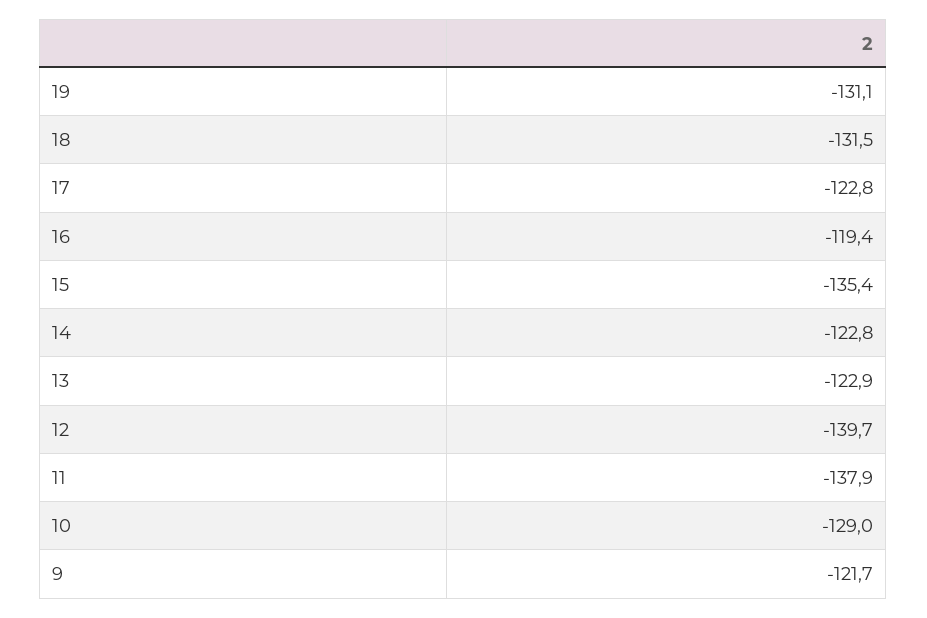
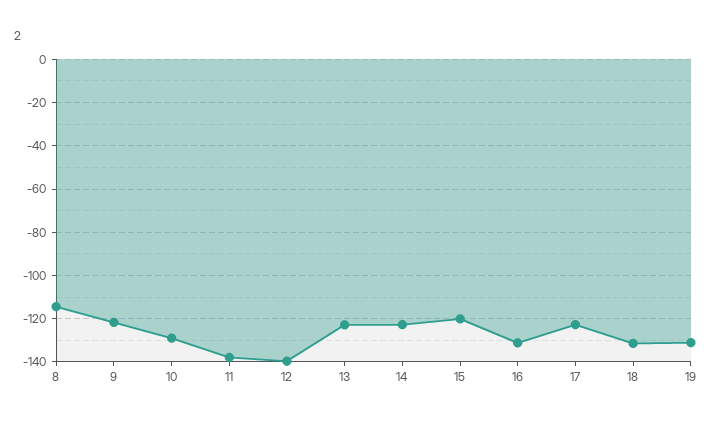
  {
    "19": -131.1,
    "18": -131.5,
    "17": -122.8,
-   "16": -119.4,
+   "16": -130,
-   "15": -135.4,
+   "15": -120,
    "14": -122.8,
    "13": -122.9,
    "12": -139.7,
    "11": -137.9,
    "10": -129,
-   "9": -121.7
+   "9": -121.7,
+   "8": -115
  }

